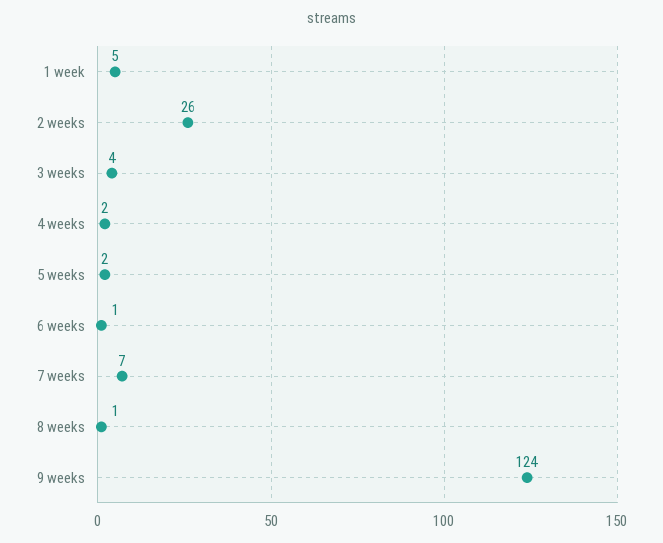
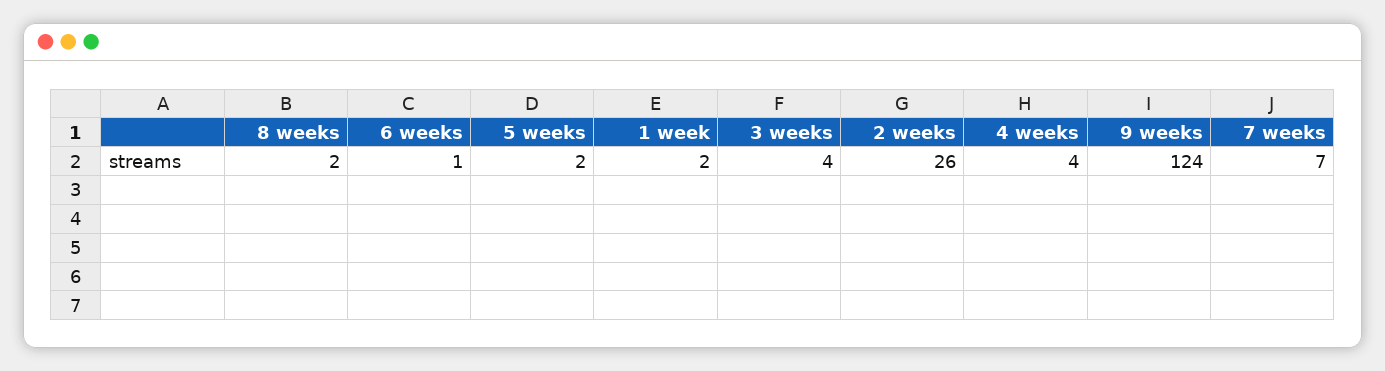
  {
-   "1 week": 5,
+   "1 week": 2,
    "2 weeks": 26,
    "3 weeks": 4,
-   "4 weeks": 2,
+   "4 weeks": 4,
    "5 weeks": 2,
    "6 weeks": 1,
    "7 weeks": 7,
-   "8 weeks": 1,
+   "8 weeks": 2,
    "9 weeks": 124
  }

